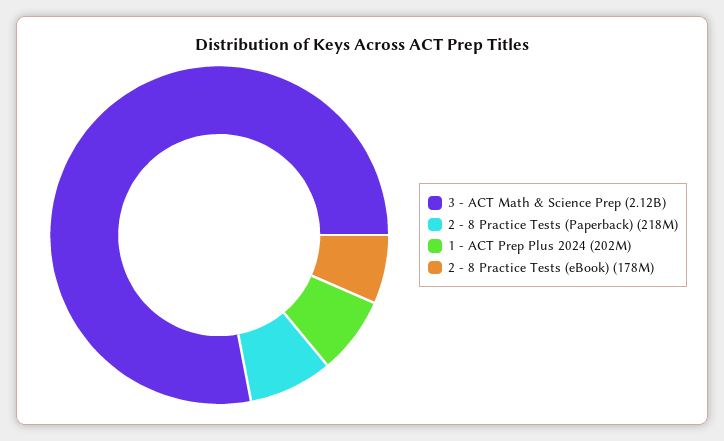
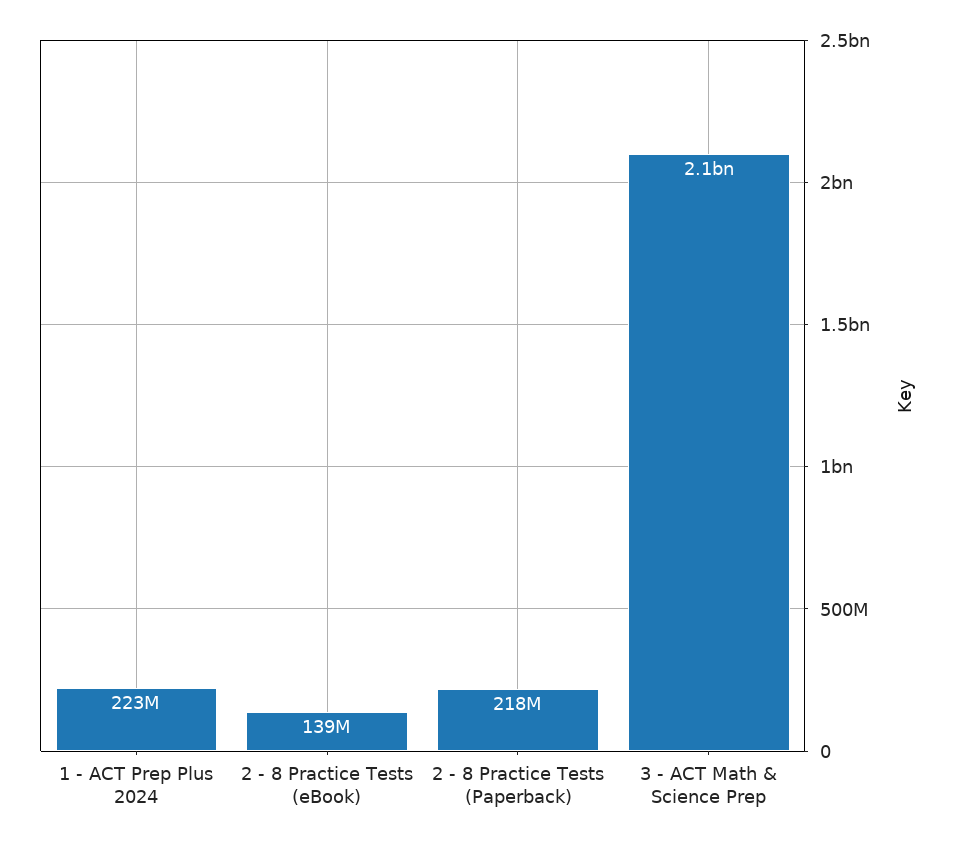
  {
    "3 - ACT Math & Science Prep": 2120000000,
    "2 - 8 Practice Tests (Paperback)": 218000000,
-   "1 - ACT Prep Plus 2024": 202000000,
+   "1 - ACT Prep Plus 2024": 223000000,
-   "2 - 8 Practice Tests (eBook)": 178000000
+   "2 - 8 Practice Tests (eBook)": 139000000
  }

